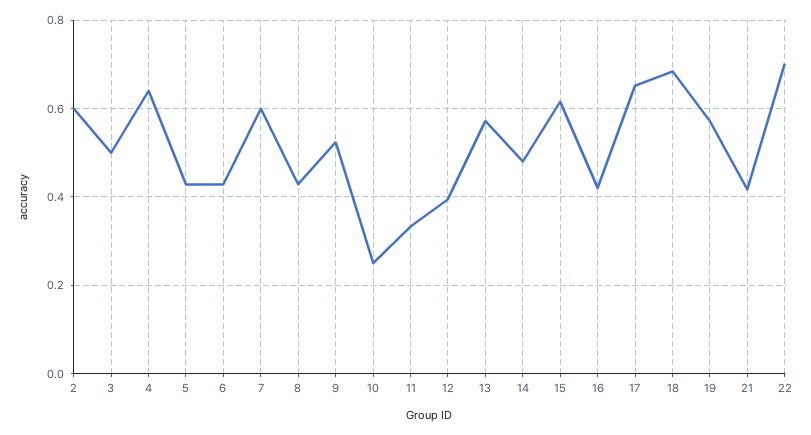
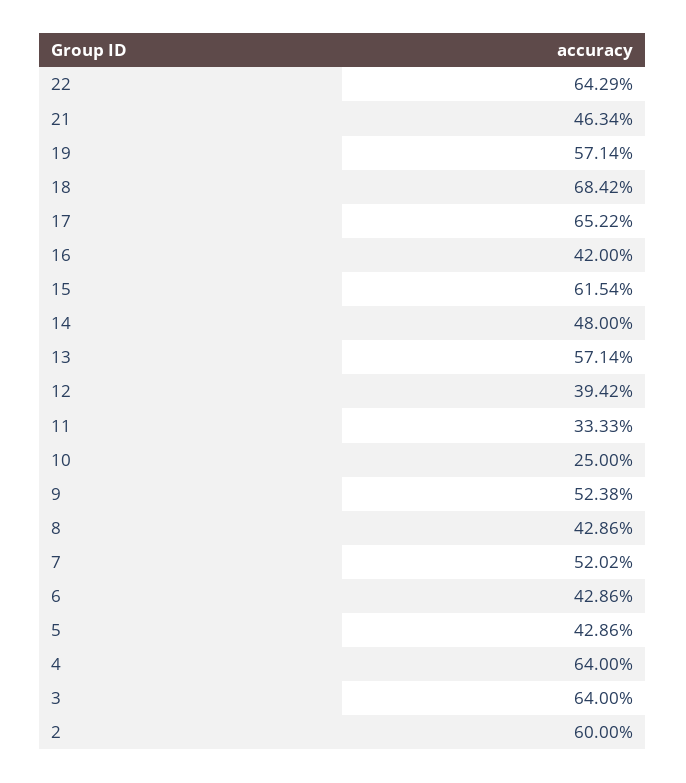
  {
    "2": 0.6,
-   "3": 0.5,
+   "3": 0.64,
    "4": 0.64,
    "5": 0.4286,
    "6": 0.4286,
-   "7": 0.6,
+   "7": 0.5202,
    "8": 0.4286,
    "9": 0.5238,
    "10": 0.25,
    "11": 0.3333,
    "12": 0.3942,
    "13": 0.5714,
    "14": 0.48,
    "15": 0.6154,
    "16": 0.42,
    "17": 0.6522,
    "18": 0.6842,
    "19": 0.5714,
-   "21": 0.42,
+   "21": 0.4634,
-   "22": 0.7
+   "22": 0.6429
  }

